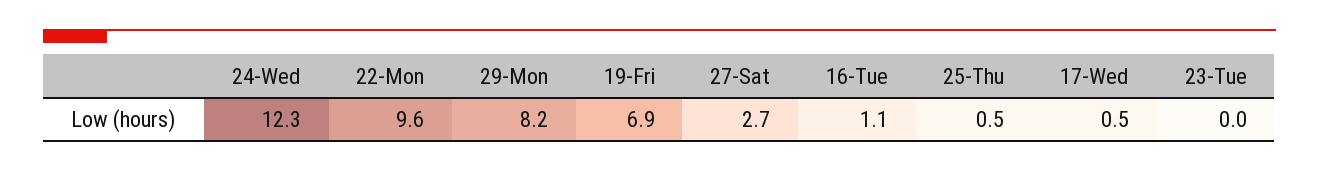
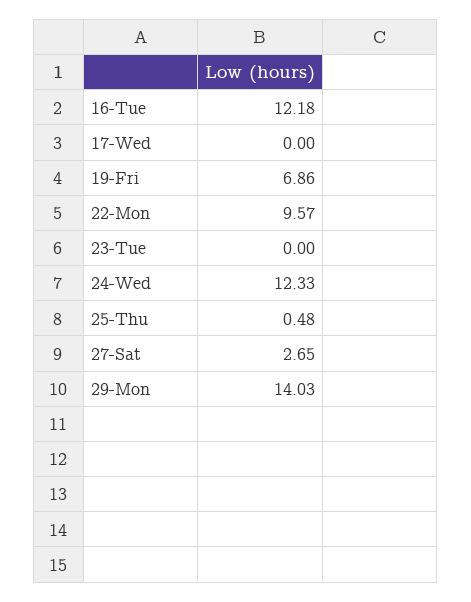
  {
    "24-Wed": 12.33,
    "22-Mon": 9.57,
-   "29-Mon": 8.2,
+   "29-Mon": 14.03,
    "19-Fri": 6.86,
    "27-Sat": 2.65,
-   "16-Tue": 1.1,
+   "16-Tue": 12.18,
    "25-Thu": 0.48,
-   "17-Wed": 0.5,
+   "17-Wed": 0,
    "23-Tue": 0
  }

